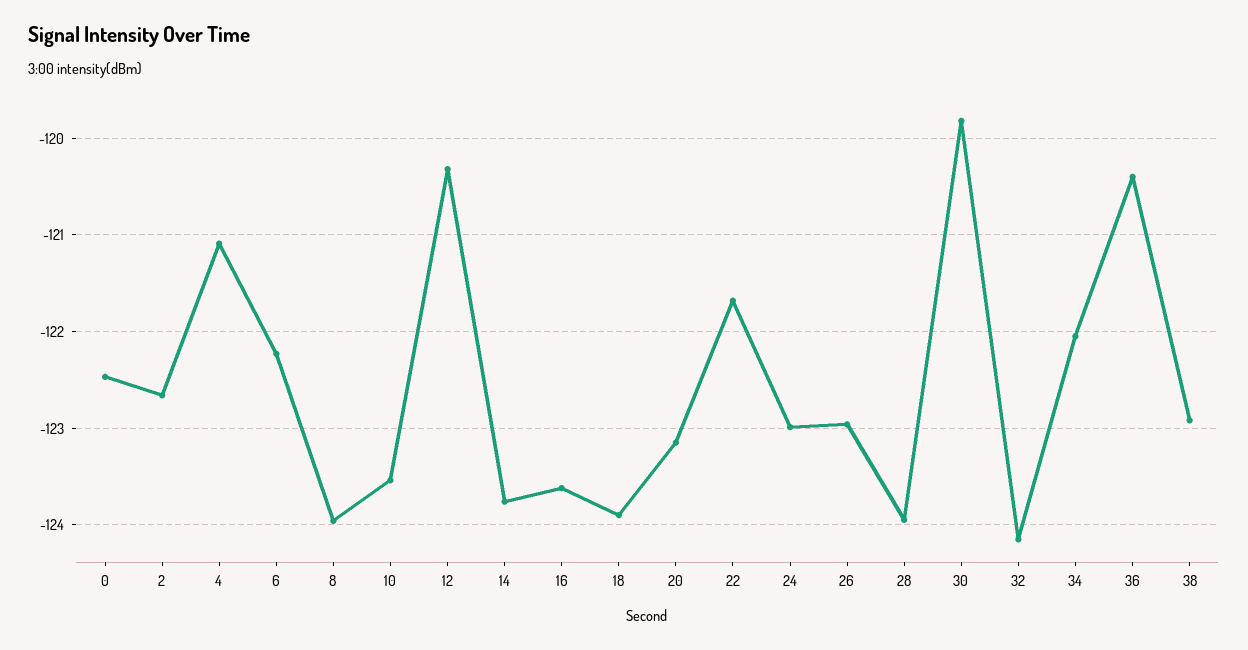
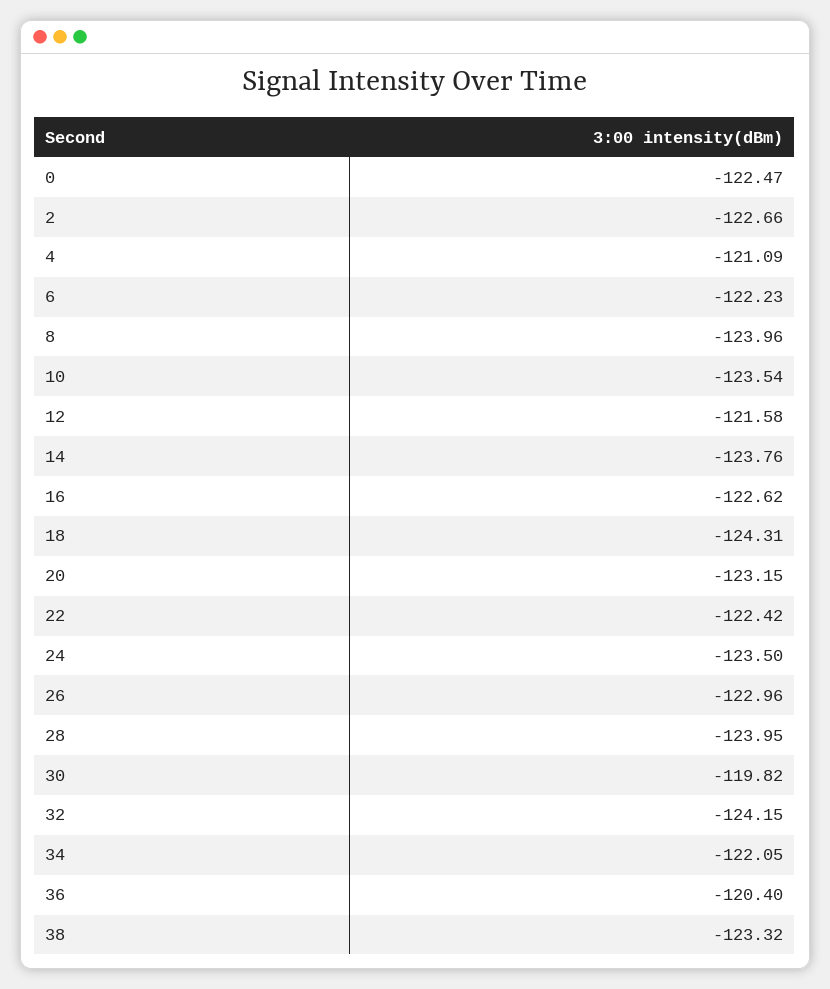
  {
    "0": -122.47,
    "2": -122.66,
    "4": -121.09,
    "6": -122.23,
    "8": -123.96,
    "10": -123.54,
-   "12": -120.3,
+   "12": -121.58,
    "14": -123.76,
-   "16": -123.6,
+   "16": -122.62,
-   "18": -123.9,
+   "18": -124.31,
    "20": -123.15,
-   "22": -121.7,
+   "22": -122.42,
-   "24": -123,
+   "24": -123.5,
    "26": -122.96,
    "28": -123.95,
    "30": -119.82,
    "32": -124.15,
    "34": -122.05,
    "36": -120.4,
-   "38": -122.9
+   "38": -123.32
  }

